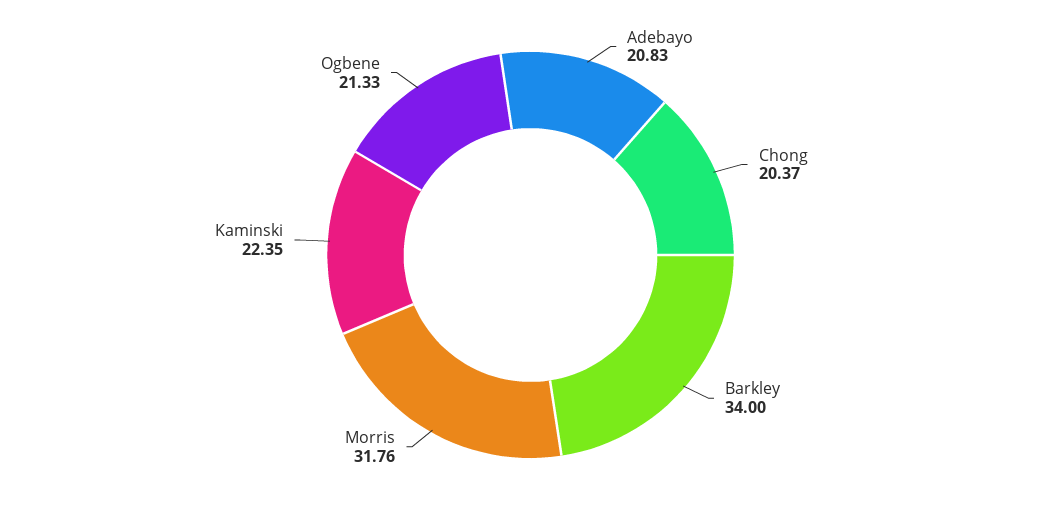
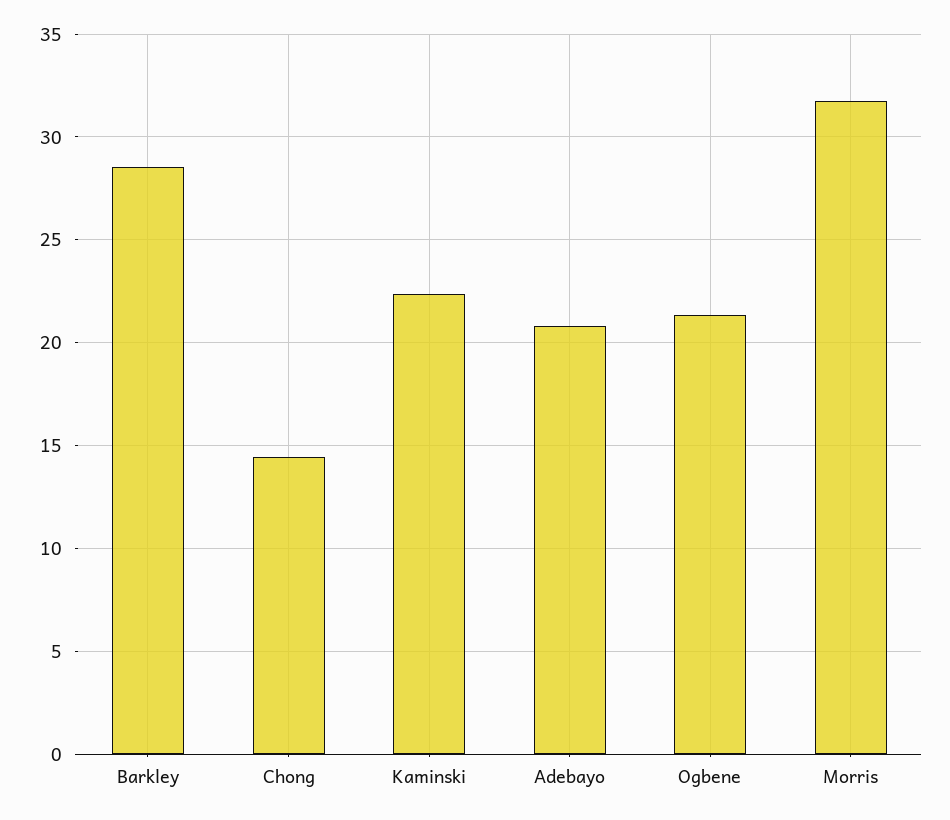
  {
    "Adebayo": 20.83,
-   "Chong": 20.37,
+   "Chong": 14.5,
-   "Barkley": 34,
+   "Barkley": 28.5,
    "Morris": 31.76,
    "Kaminski": 22.35,
    "Ogbene": 21.33
  }

